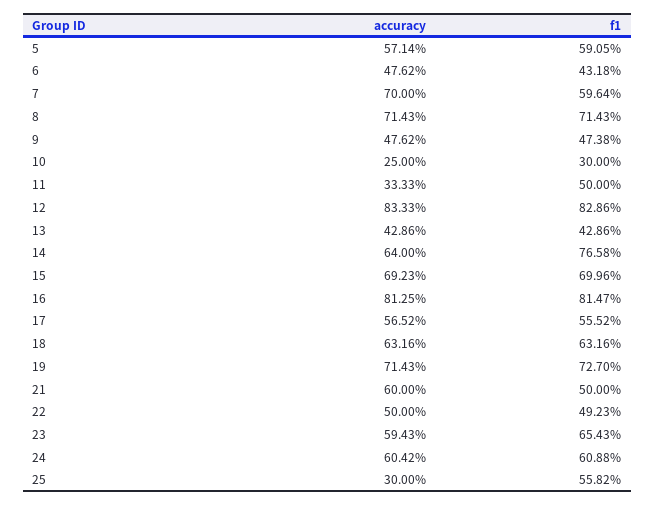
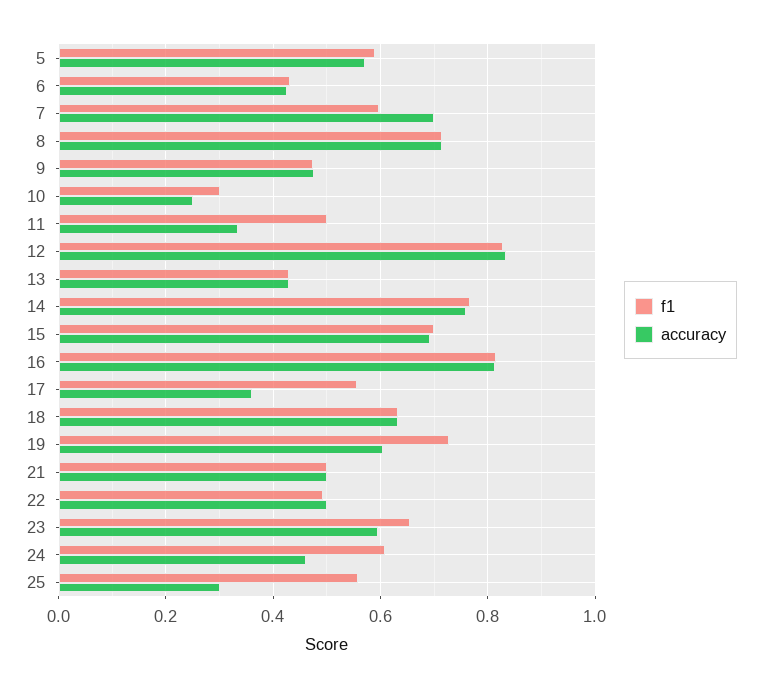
  {
    "accuracy": {
      "5": 0.5714,
-     "6": 0.4762,
+     "6": 0.42,
      "7": 0.7,
      "8": 0.7143,
      "9": 0.4762,
      "10": 0.25,
      "11": 0.3333,
      "12": 0.8333,
      "13": 0.4286,
-     "14": 0.64,
+     "14": 0.76,
      "15": 0.6923,
      "16": 0.8125,
-     "17": 0.5652,
+     "17": 0.36,
      "18": 0.6316,
-     "19": 0.7143,
+     "19": 0.6,
-     "21": 0.6,
+     "21": 0.5,
      "22": 0.5,
      "23": 0.5943,
-     "24": 0.6042,
+     "24": 0.46,
      "25": 0.3
    },
    "f1": {
      "5": 0.5905,
      "6": 0.4318,
      "7": 0.5964,
      "8": 0.7143,
      "9": 0.4738,
      "10": 0.3,
      "11": 0.5,
      "12": 0.8286,
      "13": 0.4286,
      "14": 0.7658,
      "15": 0.6996,
      "16": 0.8147,
      "17": 0.5552,
      "18": 0.6316,
      "19": 0.727,
      "21": 0.5,
      "22": 0.4923,
      "23": 0.6543,
      "24": 0.6088,
      "25": 0.5582
    }
  }

